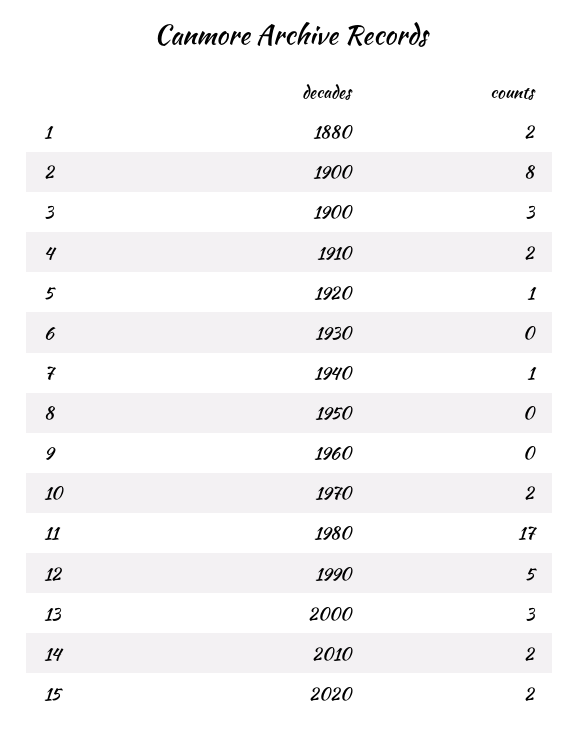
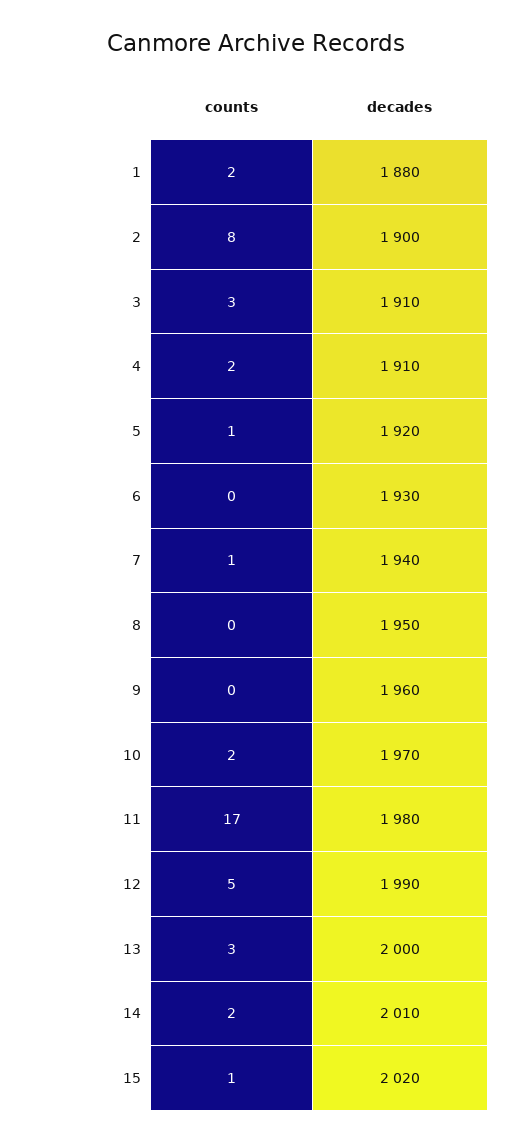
  {
    "decades": {
      "1": 1880,
      "2": 1900,
-     "3": 1900,
+     "3": 1910,
      "4": 1910,
      "5": 1920,
      "6": 1930,
      "7": 1940,
      "8": 1950,
      "9": 1960,
      "10": 1970,
      "11": 1980,
      "12": 1990,
      "13": 2000,
      "14": 2010,
      "15": 2020
    },
    "counts": {
      "1": 2,
      "2": 8,
      "3": 3,
      "4": 2,
      "5": 1,
      "6": 0,
      "7": 1,
      "8": 0,
      "9": 0,
      "10": 2,
      "11": 17,
      "12": 5,
      "13": 3,
      "14": 2,
-     "15": 2
+     "15": 1
    }
  }

